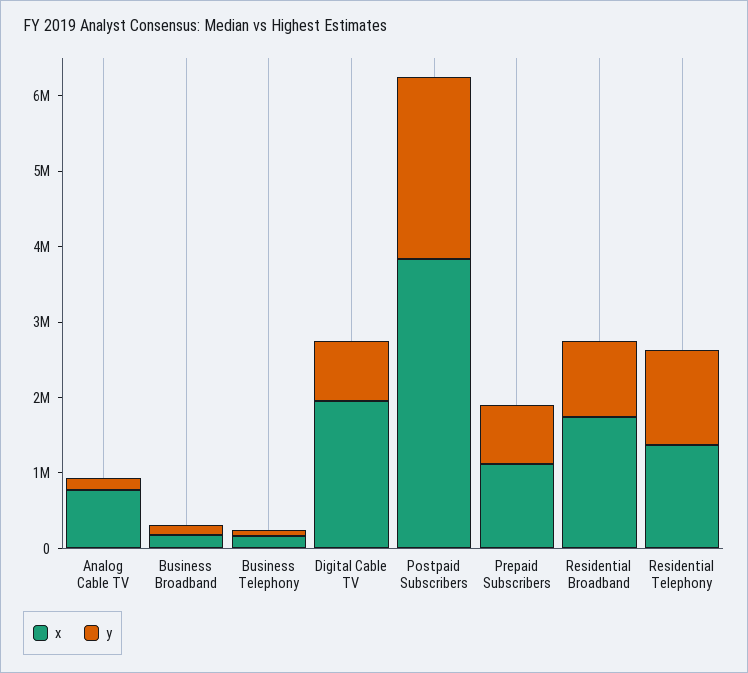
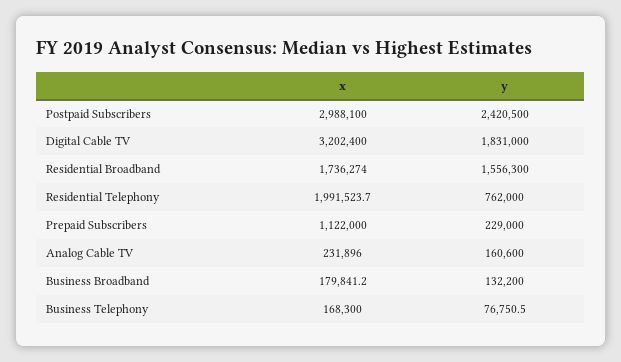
  {
    "x": {
-     "Analog Cable TV": 800000,
+     "Analog Cable TV": 231896,
      "Business Broadband": 179841.2,
      "Business Telephony": 168300,
-     "Digital Cable TV": 2000000,
+     "Digital Cable TV": 3202400,
-     "Postpaid Subscribers": 3800000,
+     "Postpaid Subscribers": 2988100,
      "Prepaid Subscribers": 1122000,
      "Residential Broadband": 1736274,
-     "Residential Telephony": 1400000
+     "Residential Telephony": 1991523.7
    },
    "y": {
      "Analog Cable TV": 160600,
      "Business Broadband": 132200,
      "Business Telephony": 76750.5,
-     "Digital Cable TV": 800000,
+     "Digital Cable TV": 1831000,
      "Postpaid Subscribers": 2420500,
-     "Prepaid Subscribers": 800000,
+     "Prepaid Subscribers": 229000,
-     "Residential Broadband": 1000000,
+     "Residential Broadband": 1556300,
-     "Residential Telephony": 1200000
+     "Residential Telephony": 762000
    }
  }

